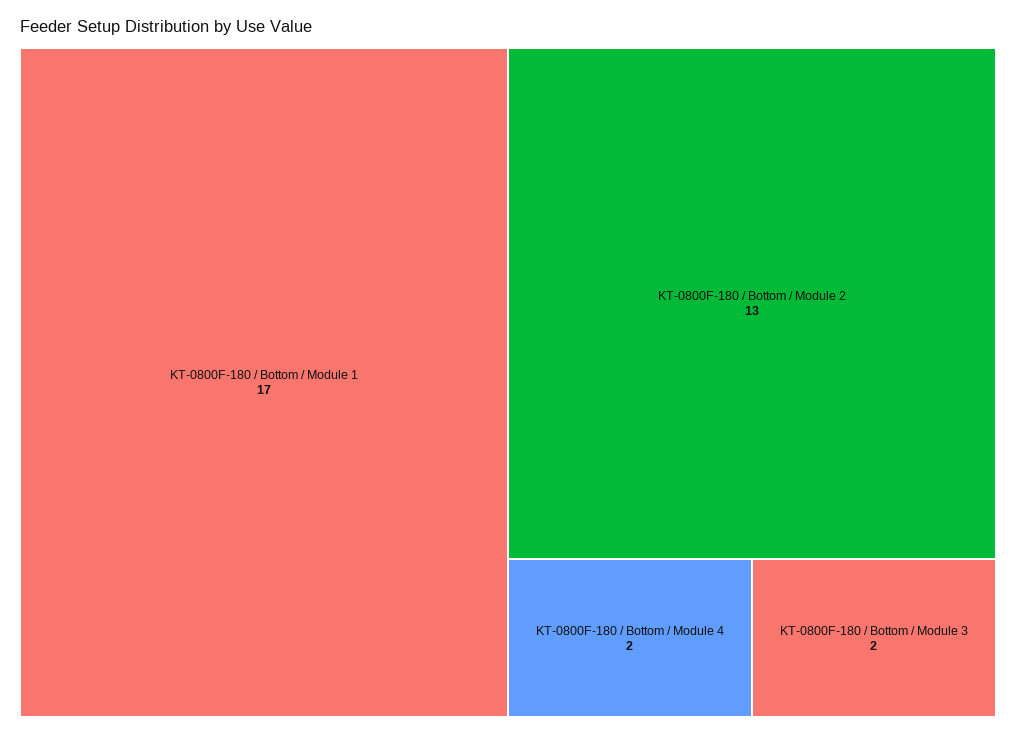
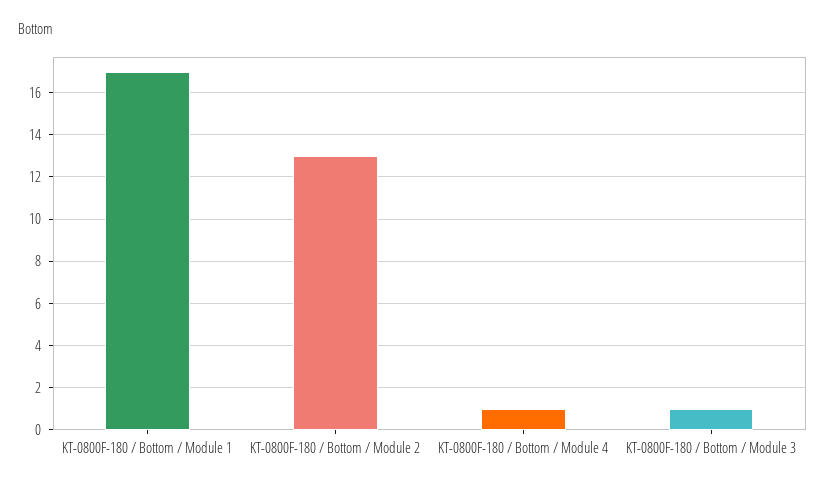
  {
    "KT-0800F-180 / Bottom / Module 1": 17,
    "KT-0800F-180 / Bottom / Module 2": 13,
-   "KT-0800F-180 / Bottom / Module 4": 2,
+   "KT-0800F-180 / Bottom / Module 4": 1,
-   "KT-0800F-180 / Bottom / Module 3": 2
+   "KT-0800F-180 / Bottom / Module 3": 1
  }

